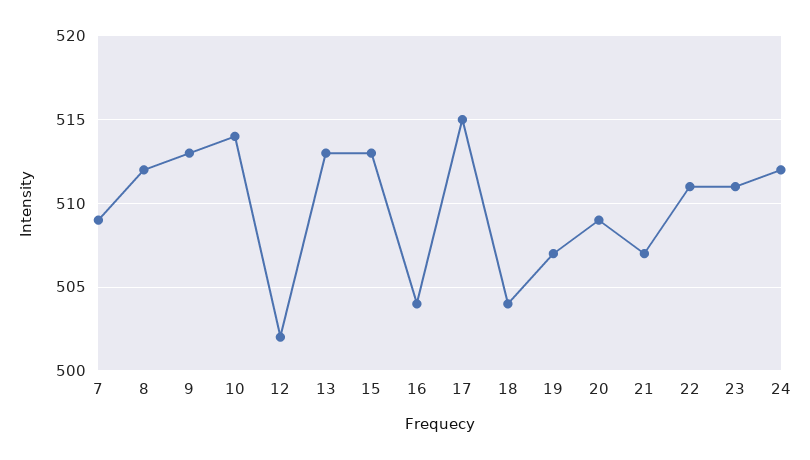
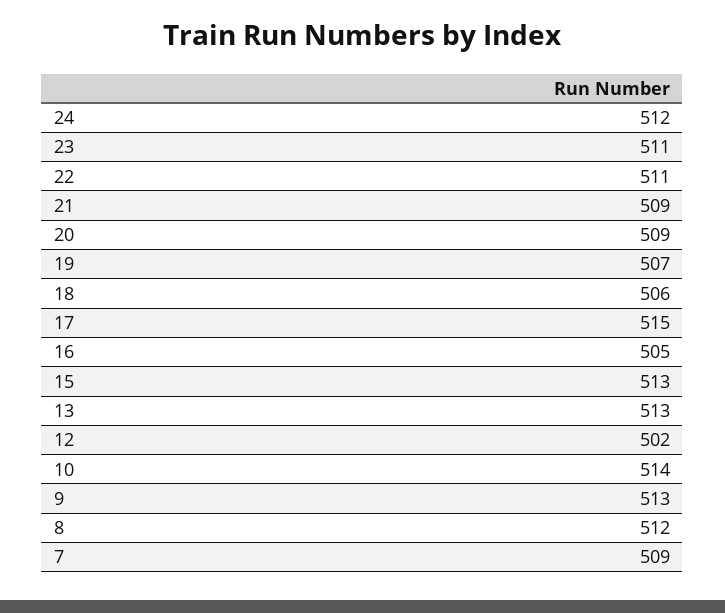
  {
    "7": 509,
    "8": 512,
    "9": 513,
    "10": 514,
    "12": 502,
    "13": 513,
    "15": 513,
-   "16": 504,
+   "16": 505,
    "17": 515,
-   "18": 504,
+   "18": 506,
    "19": 507,
    "20": 509,
-   "21": 507,
+   "21": 509,
    "22": 511,
    "23": 511,
    "24": 512
  }

